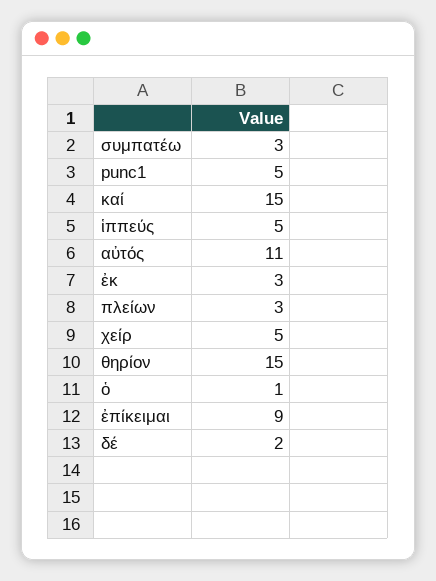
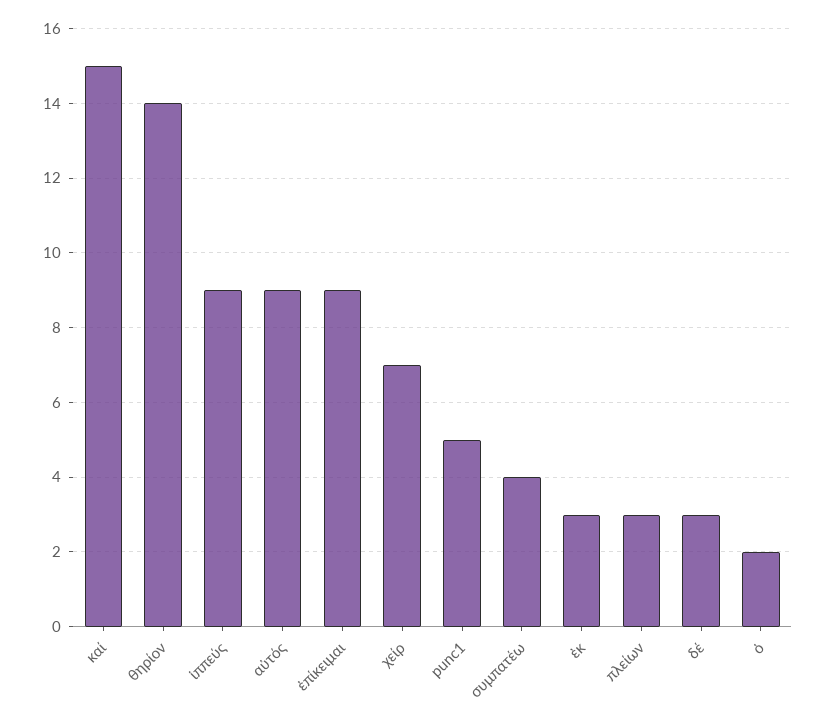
  {
-   "συμπατέω": 3,
+   "συμπατέω": 4,
    "punc1": 5,
    "καί": 15,
-   "ἱππεύς": 5,
+   "ἱππεύς": 9,
-   "αὐτός": 11,
+   "αὐτός": 9,
    "ἐκ": 3,
    "πλείων": 3,
-   "χείρ": 5,
+   "χείρ": 7,
-   "θηρίον": 15,
+   "θηρίον": 14,
-   "ὁ": 1,
+   "ὁ": 2,
    "ἐπίκειμαι": 9,
-   "δέ": 2
+   "δέ": 3
  }

